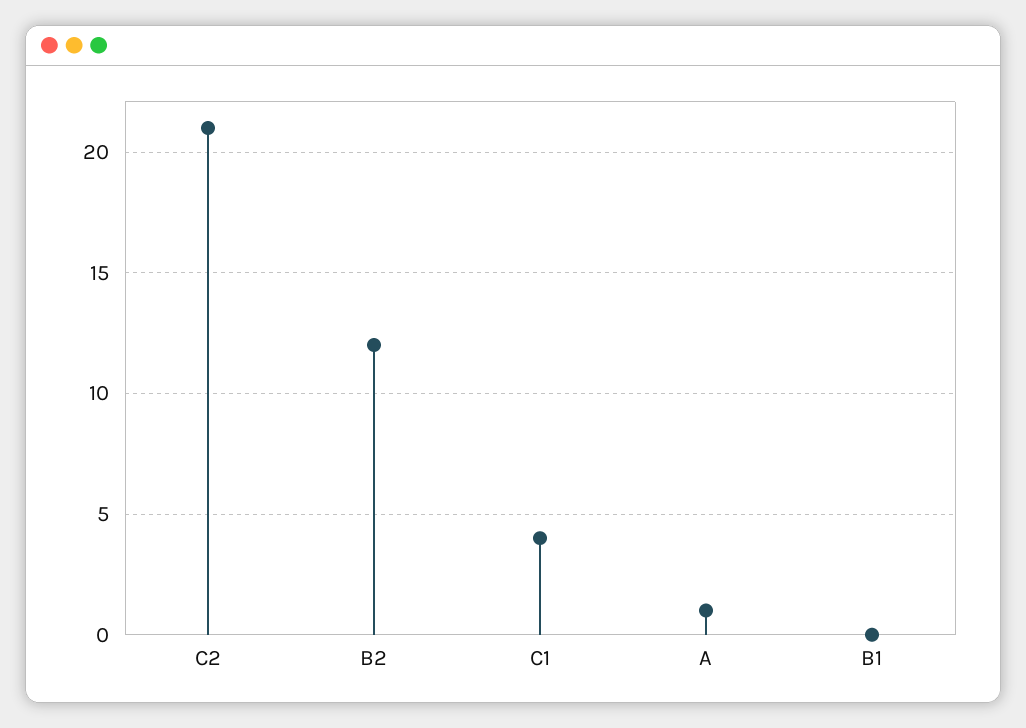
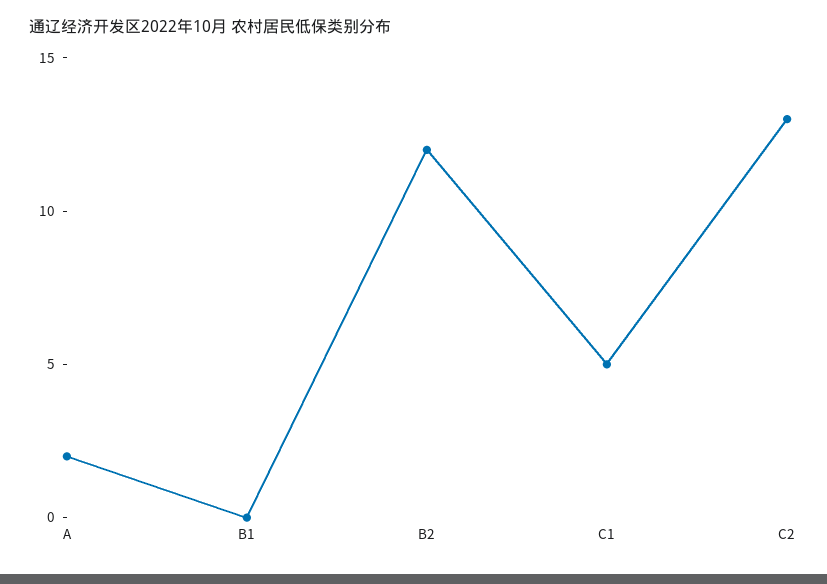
  {
-   "C2": 21,
+   "C2": 13,
    "B2": 12,
-   "C1": 4,
+   "C1": 5,
-   "A": 1,
+   "A": 2,
    "B1": 0
  }

